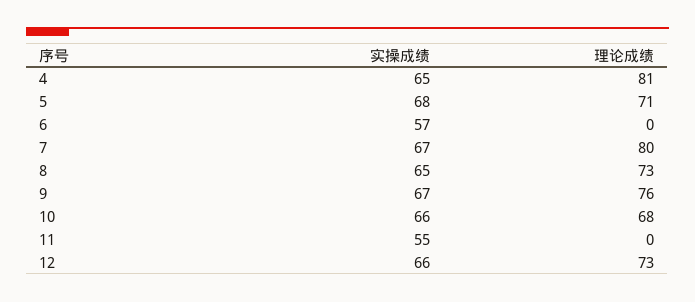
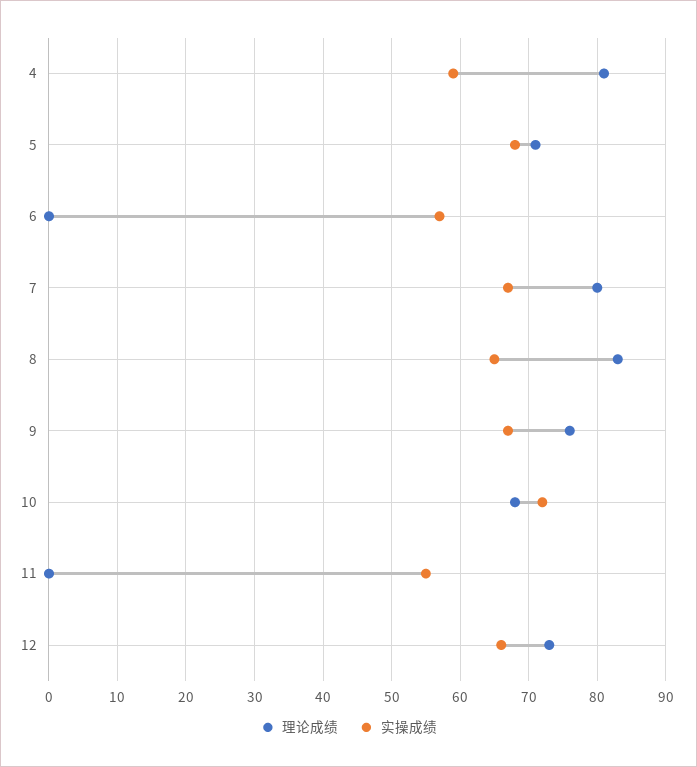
  {
    "实操成绩": {
-     "4": 65,
+     "4": 59,
      "5": 68,
      "6": 57,
      "7": 67,
      "8": 65,
      "9": 67,
-     "10": 66,
+     "10": 72,
      "11": 55,
      "12": 66
    },
    "理论成绩": {
      "4": 81,
      "5": 71,
      "6": 0,
      "7": 80,
-     "8": 73,
+     "8": 83,
      "9": 76,
      "10": 68,
      "11": 0,
      "12": 73
    }
  }

